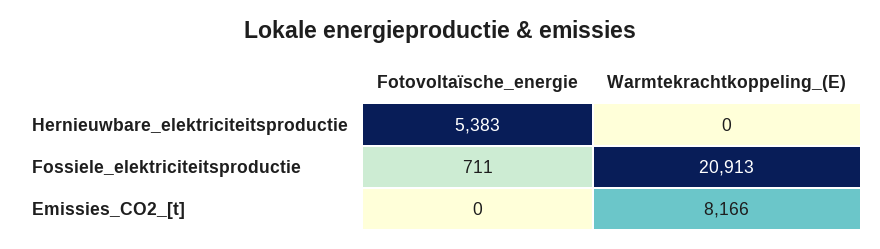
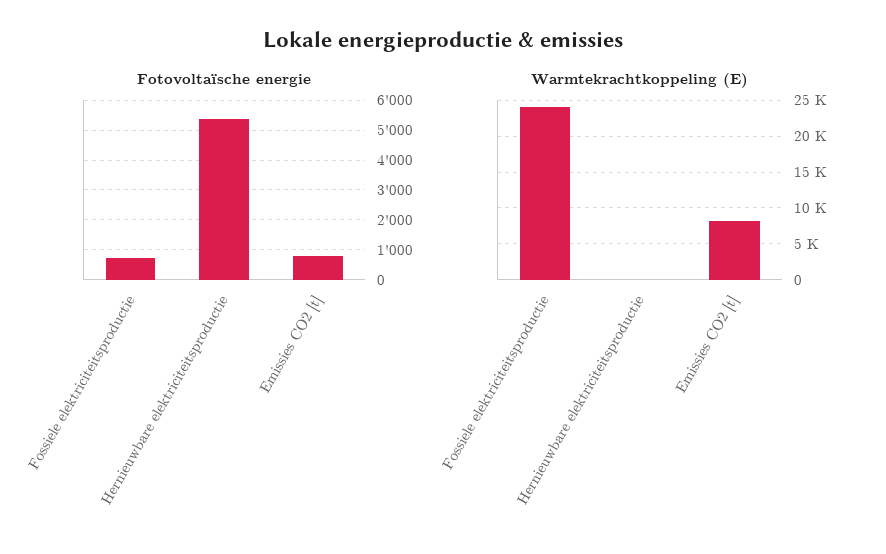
  {
    "Fotovoltaïsche_energie": {
      "Hernieuwbare_elektriciteitsproductie": 5383,
      "Fossiele_elektriciteitsproductie": 711,
-     "Emissies_CO2_[t]": 0
+     "Emissies_CO2_[t]": 750
    },
    "Warmtekrachtkoppeling_(E)": {
      "Hernieuwbare_elektriciteitsproductie": 0,
-     "Fossiele_elektriciteitsproductie": 20913,
+     "Fossiele_elektriciteitsproductie": 24000,
      "Emissies_CO2_[t]": 8166
    }
  }

